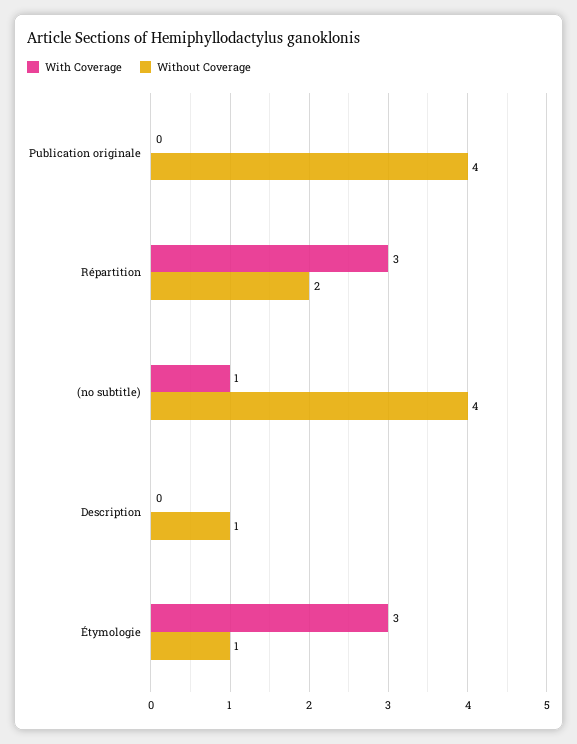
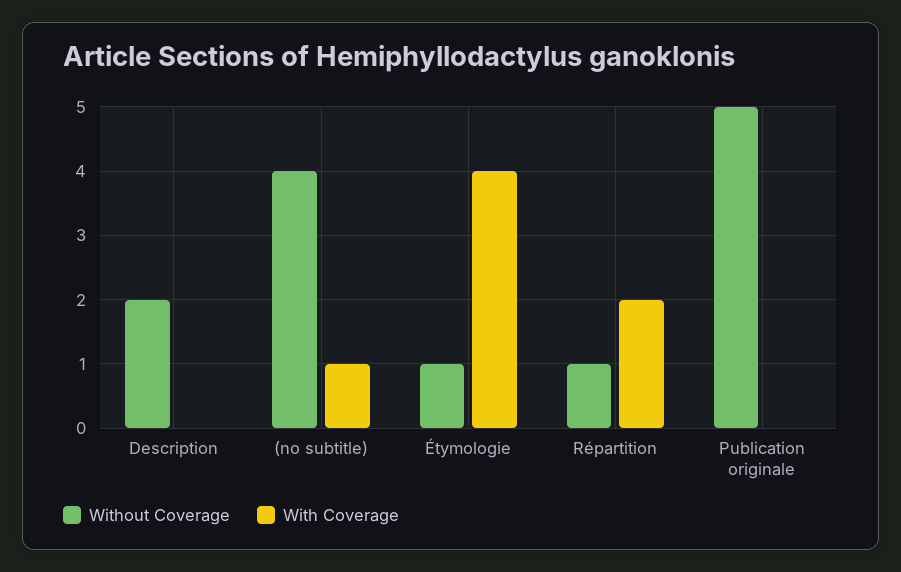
  {
    "With Coverage": {
      "Publication originale": 0,
-     "Répartition": 3,
+     "Répartition": 2,
      "(no subtitle)": 1,
      "Description": 0,
-     "Étymologie": 3
+     "Étymologie": 4
    },
    "Without Coverage": {
-     "Publication originale": 4,
+     "Publication originale": 5,
-     "Répartition": 2,
+     "Répartition": 1,
      "(no subtitle)": 4,
-     "Description": 1,
+     "Description": 2,
      "Étymologie": 1
    }
  }

